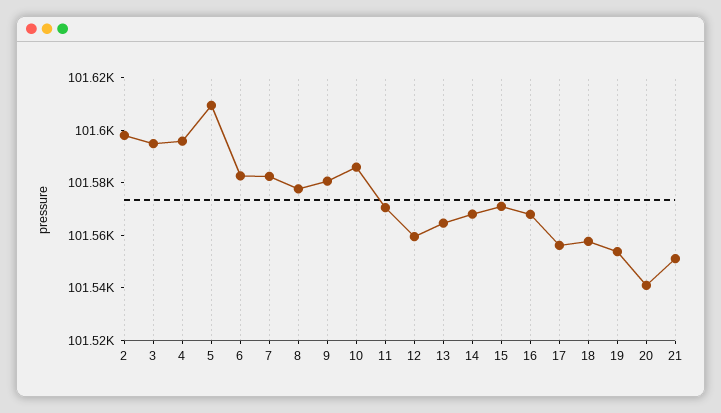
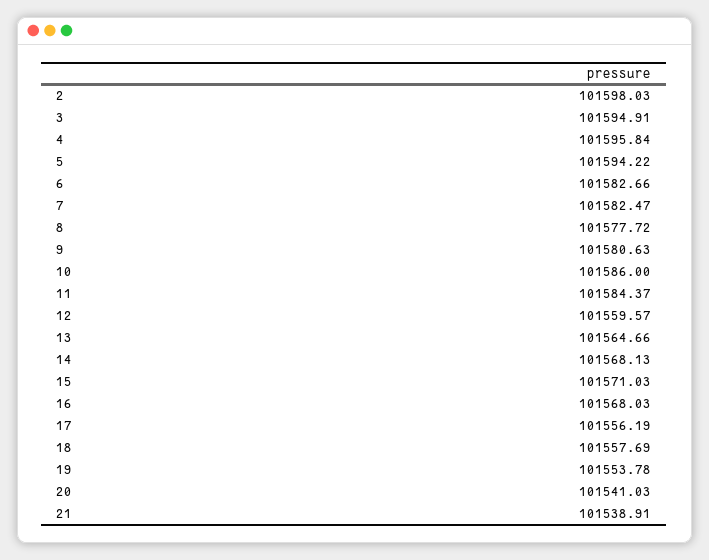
  {
    "2": 101598.03,
    "3": 101594.91,
    "4": 101595.84,
-   "5": 101610,
+   "5": 101594.22,
    "6": 101582.66,
    "7": 101582.47,
    "8": 101577.72,
    "9": 101580.63,
    "10": 101586,
-   "11": 101570,
+   "11": 101584.37,
    "12": 101559.57,
    "13": 101564.66,
    "14": 101568.13,
    "15": 101571.03,
    "16": 101568.03,
    "17": 101556.19,
    "18": 101557.69,
    "19": 101553.78,
    "20": 101541.03,
-   "21": 101550
+   "21": 101538.91
  }

